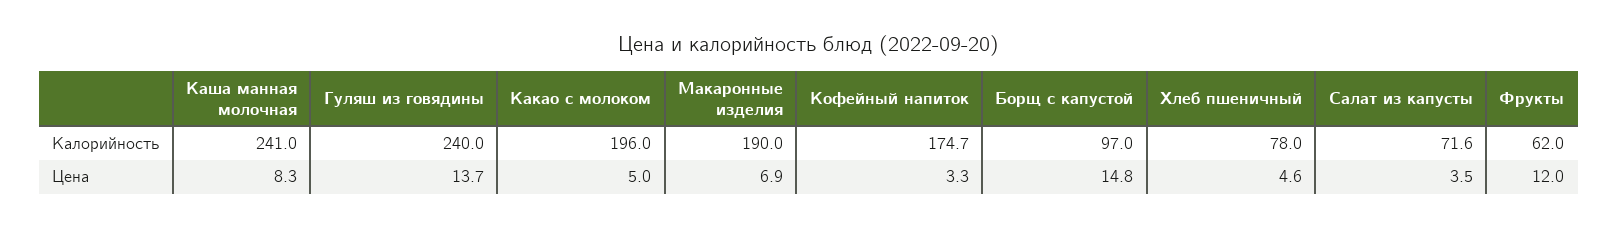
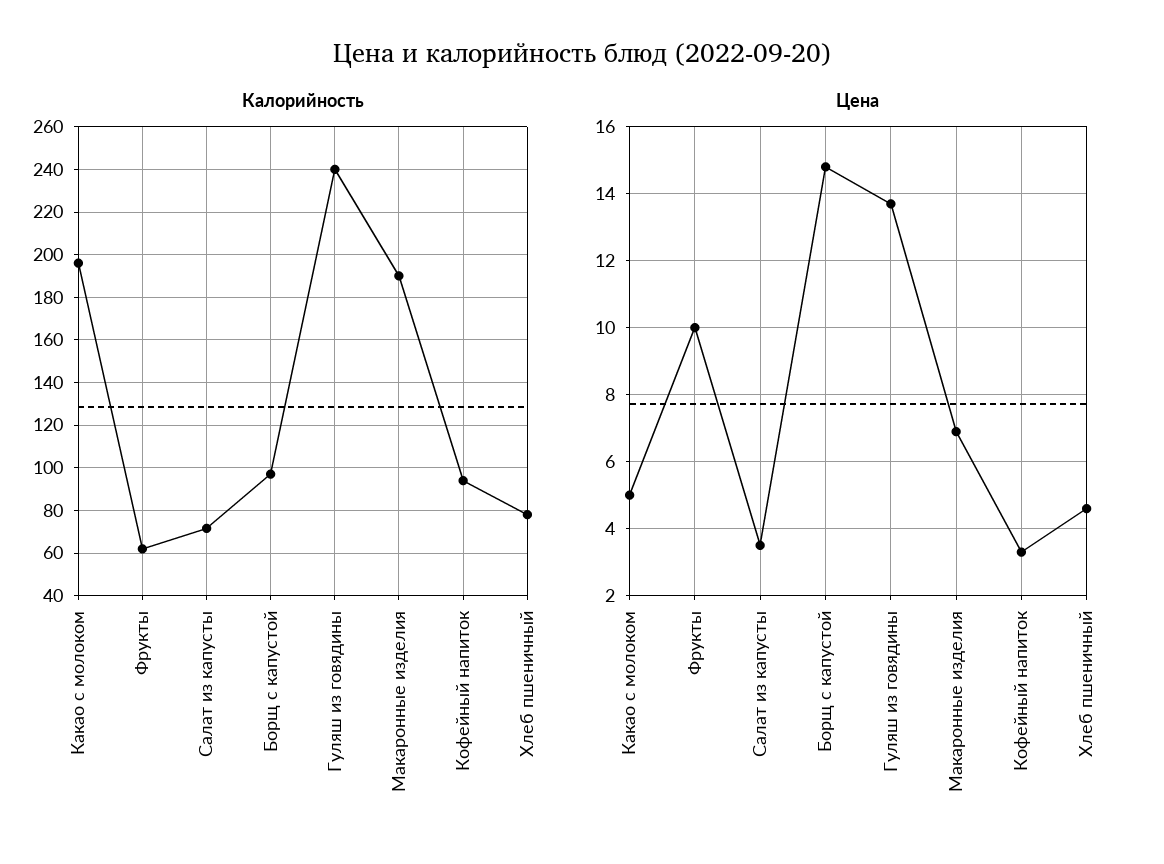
  {
    "Калорийность": {
-     "Каша манная молочная": 241,
      "Гуляш из говядины": 240,
      "Какао с молоком": 196,
      "Макаронные изделия": 190,
-     "Кофейный напиток": 174.7,
+     "Кофейный напиток": 95,
      "Борщ с капустой": 97,
      "Хлеб пшеничный": 78,
      "Салат из капусты": 71.6,
      "Фрукты": 62
    },
    "Цена": {
-     "Каша манная молочная": 8.3,
      "Гуляш из говядины": 13.7,
      "Какао с молоком": 5,
      "Макаронные изделия": 6.9,
      "Кофейный напиток": 3.3,
      "Борщ с капустой": 14.8,
      "Хлеб пшеничный": 4.6,
      "Салат из капусты": 3.5,
-     "Фрукты": 12
+     "Фрукты": 10
    }
  }

